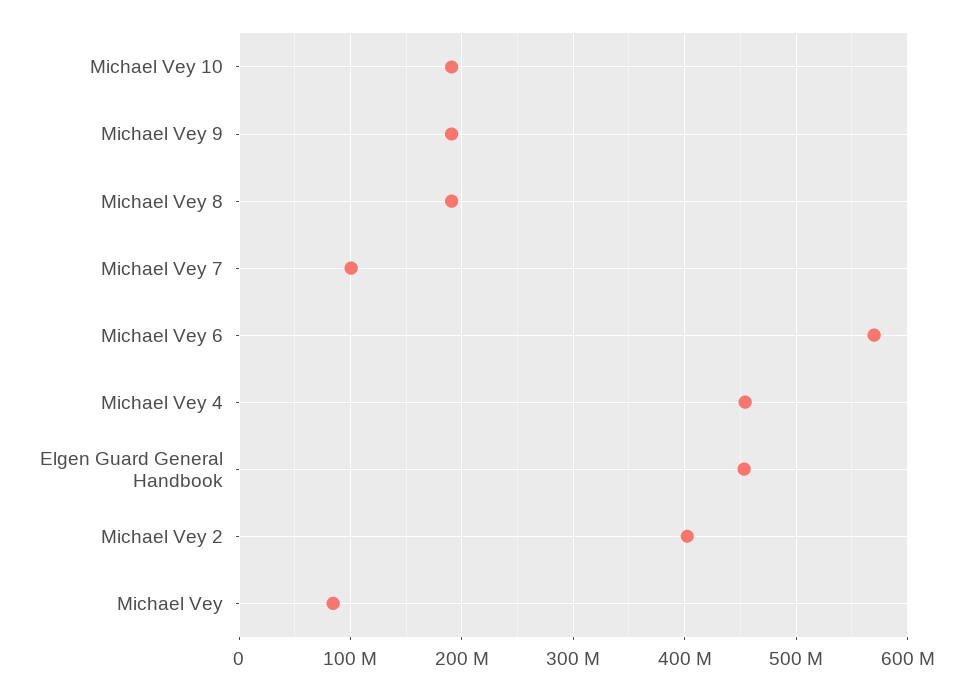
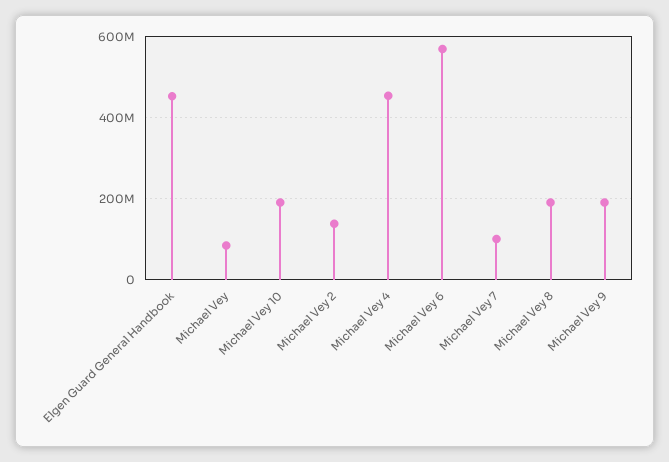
  {
    "Michael Vey 10": 190000000,
    "Michael Vey 9": 190000000,
    "Michael Vey 8": 190000000,
    "Michael Vey 7": 100000000,
    "Michael Vey 6": 570000000,
    "Michael Vey 4": 450000000,
    "Elgen Guard General Handbook": 450000000,
-   "Michael Vey 2": 400000000,
+   "Michael Vey 2": 140000000,
    "Michael Vey": 80000000
  }

